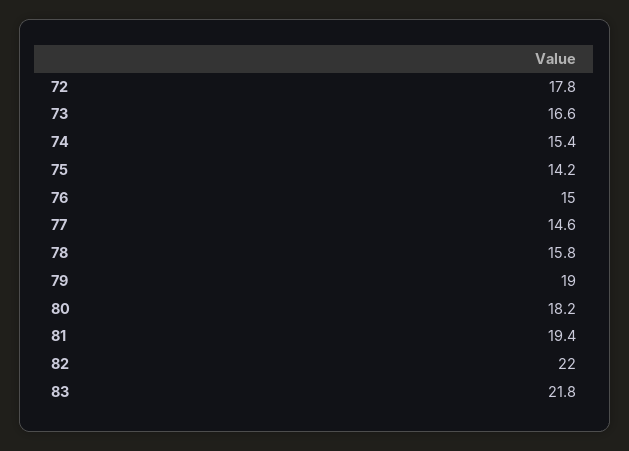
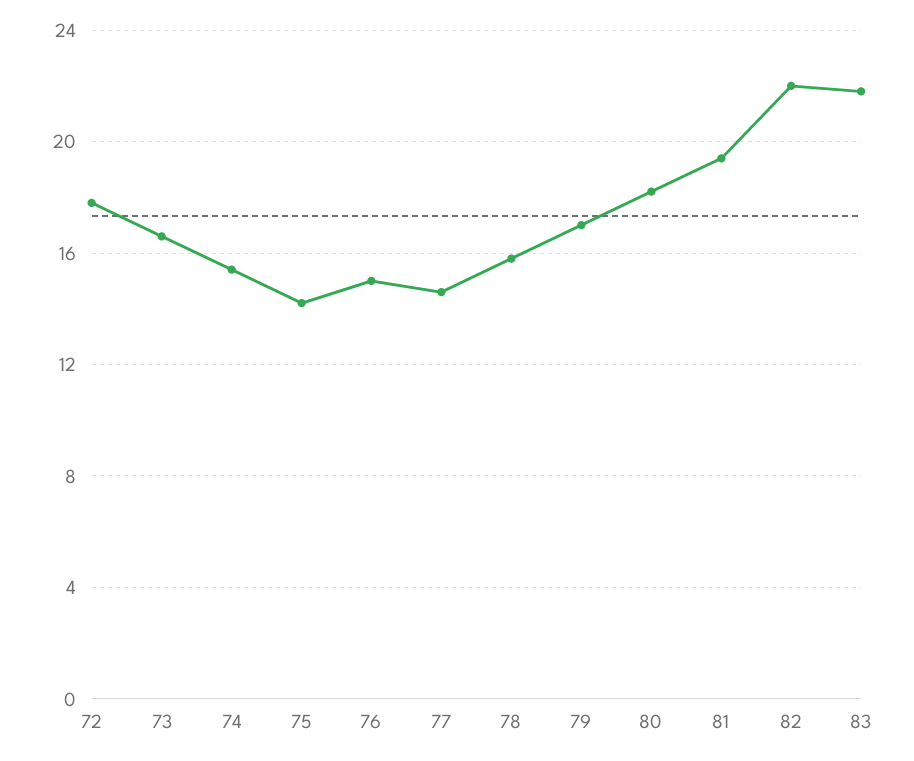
  {
    "72": 17.8,
    "73": 16.6,
    "74": 15.4,
    "75": 14.2,
    "76": 15,
    "77": 14.6,
    "78": 15.8,
-   "79": 19,
+   "79": 17,
    "80": 18.2,
    "81": 19.4,
    "82": 22,
    "83": 21.8
  }

